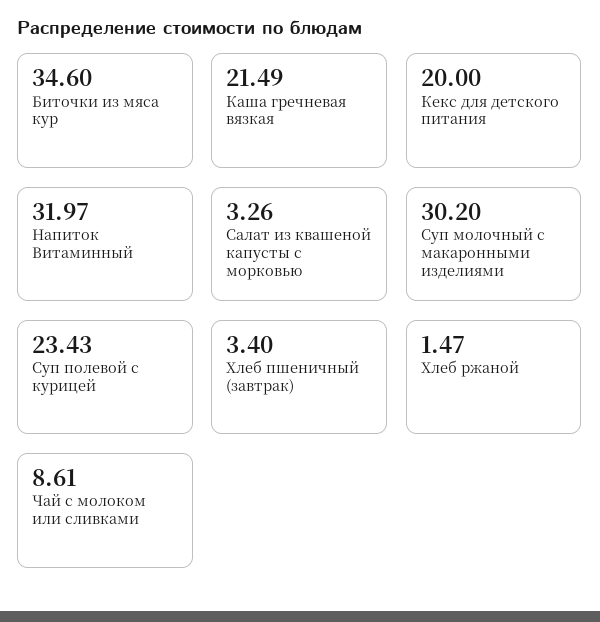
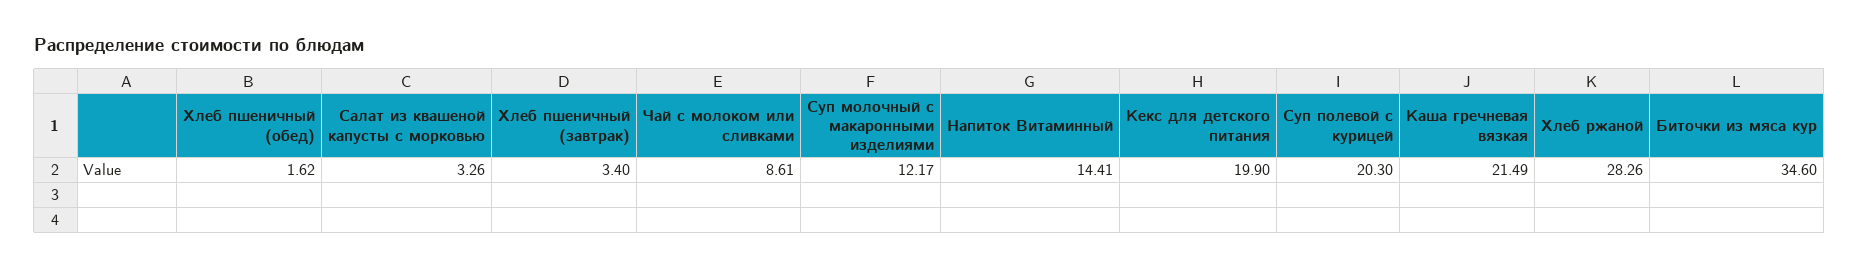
  {
    "Биточки из мяса кур": 34.6,
    "Каша гречневая вязкая": 21.49,
-   "Кекс для детского питания": 20,
+   "Кекс для детского питания": 19.9,
-   "Напиток Витаминный": 31.97,
+   "Напиток Витаминный": 14.41,
    "Салат из квашеной капусты с морковью": 3.26,
-   "Суп молочный с макаронными изделиями": 30.2,
+   "Суп молочный с макаронными изделиями": 12.17,
-   "Суп полевой с курицей": 23.43,
+   "Суп полевой с курицей": 20.3,
    "Хлеб пшеничный (завтрак)": 3.4,
-   "Хлеб ржаной": 1.47,
+   "Хлеб ржаной": 28.26,
-   "Чай с молоком или сливками": 8.61
+   "Чай с молоком или сливками": 8.61,
+   "Хлеб пшеничный (обед)": 1.62
  }

